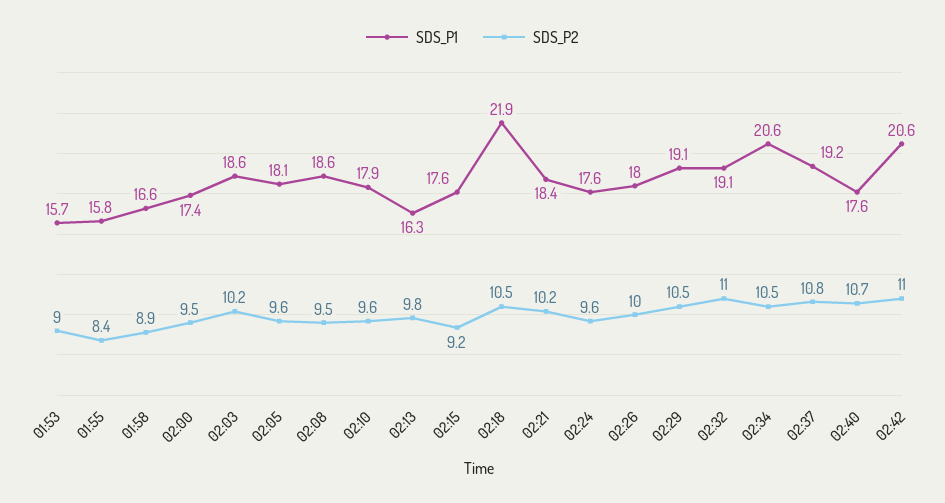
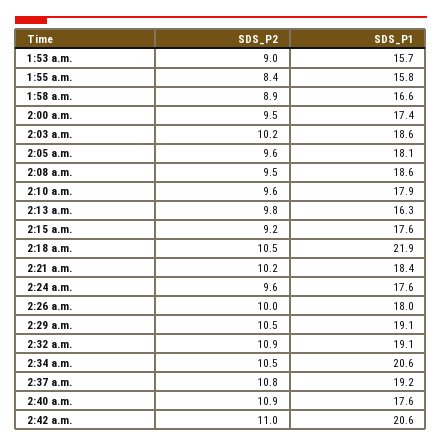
  {
    "SDS_P1": {
      "01:53": 15.7,
      "01:55": 15.8,
      "01:58": 16.6,
      "02:00": 17.4,
      "02:03": 18.6,
      "02:05": 18.1,
      "02:08": 18.6,
      "02:10": 17.9,
      "02:13": 16.3,
      "02:15": 17.6,
      "02:18": 21.9,
      "02:21": 18.4,
      "02:24": 17.6,
      "02:26": 18,
      "02:29": 19.1,
      "02:32": 19.1,
      "02:34": 20.6,
      "02:37": 19.2,
      "02:40": 17.6,
      "02:42": 20.6
    },
    "SDS_P2": {
      "01:53": 9,
      "01:55": 8.4,
      "01:58": 8.9,
      "02:00": 9.5,
      "02:03": 10.2,
      "02:05": 9.6,
      "02:08": 9.5,
      "02:10": 9.6,
      "02:13": 9.8,
      "02:15": 9.2,
      "02:18": 10.5,
      "02:21": 10.2,
      "02:24": 9.6,
      "02:26": 10,
      "02:29": 10.5,
-     "02:32": 11,
+     "02:32": 10.9,
      "02:34": 10.5,
      "02:37": 10.8,
-     "02:40": 10.7,
+     "02:40": 10.9,
      "02:42": 11
    }
  }

